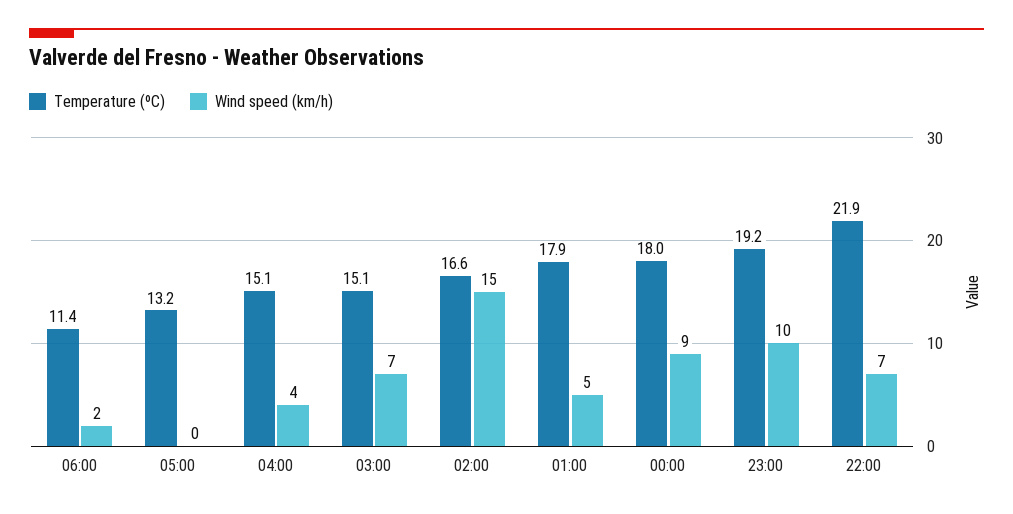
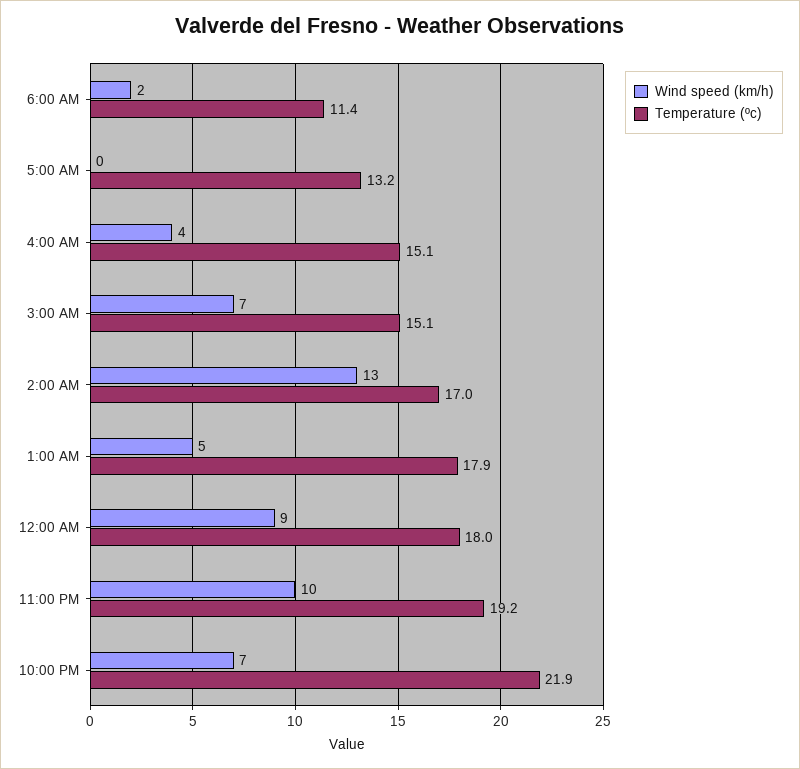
  {
    "Temperature (ºC)": {
      "06:00": 11.4,
      "05:00": 13.2,
      "04:00": 15.1,
      "03:00": 15.1,
-     "02:00": 16.6,
+     "02:00": 17,
      "01:00": 17.9,
      "00:00": 18,
      "23:00": 19.2,
      "22:00": 21.9
    },
    "Wind speed (km/h)": {
      "06:00": 2,
      "05:00": 0,
      "04:00": 4,
      "03:00": 7,
-     "02:00": 15,
+     "02:00": 13,
      "01:00": 5,
      "00:00": 9,
      "23:00": 10,
      "22:00": 7
    }
  }

